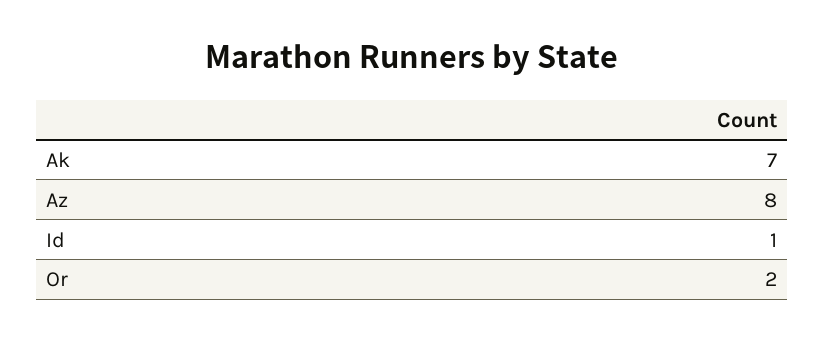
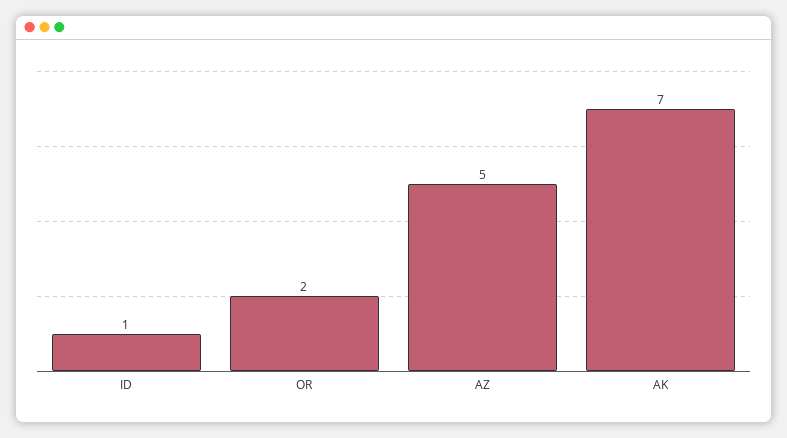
  {
    "Ak": 7,
-   "Az": 8,
+   "Az": 5,
    "Id": 1,
    "Or": 2
  }

